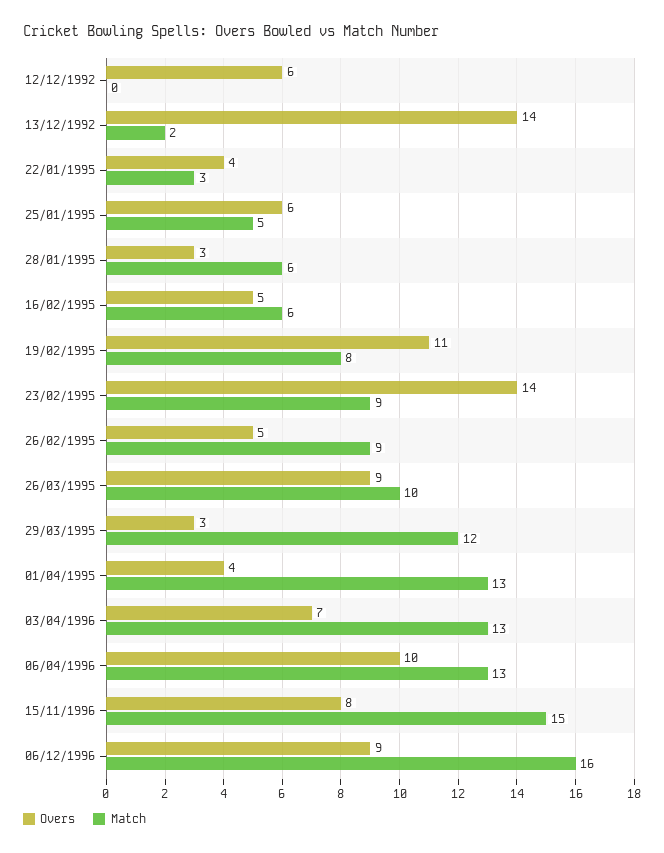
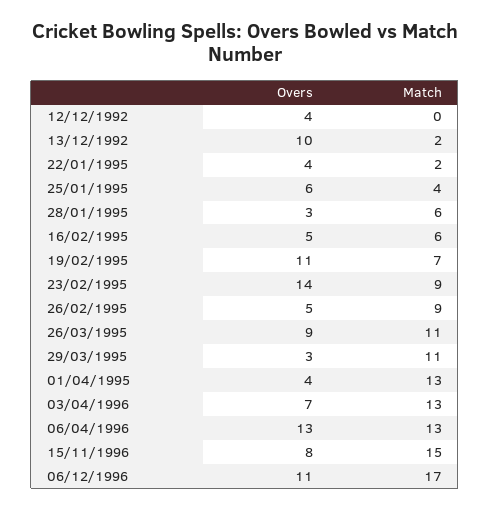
  {
    "Overs": {
-     "12/12/1992": 6,
+     "12/12/1992": 4,
-     "13/12/1992": 14,
+     "13/12/1992": 10,
      "22/01/1995": 4,
      "25/01/1995": 6,
      "28/01/1995": 3,
      "16/02/1995": 5,
      "19/02/1995": 11,
      "23/02/1995": 14,
      "26/02/1995": 5,
      "26/03/1995": 9,
      "29/03/1995": 3,
      "01/04/1995": 4,
      "03/04/1996": 7,
-     "06/04/1996": 10,
+     "06/04/1996": 13,
      "15/11/1996": 8,
-     "06/12/1996": 9
+     "06/12/1996": 11
    },
    "Match": {
      "12/12/1992": 0,
      "13/12/1992": 2,
-     "22/01/1995": 3,
+     "22/01/1995": 2,
-     "25/01/1995": 5,
+     "25/01/1995": 4,
      "28/01/1995": 6,
      "16/02/1995": 6,
-     "19/02/1995": 8,
+     "19/02/1995": 7,
      "23/02/1995": 9,
      "26/02/1995": 9,
-     "26/03/1995": 10,
+     "26/03/1995": 11,
-     "29/03/1995": 12,
+     "29/03/1995": 11,
      "01/04/1995": 13,
      "03/04/1996": 13,
      "06/04/1996": 13,
      "15/11/1996": 15,
-     "06/12/1996": 16
+     "06/12/1996": 17
    }
  }

